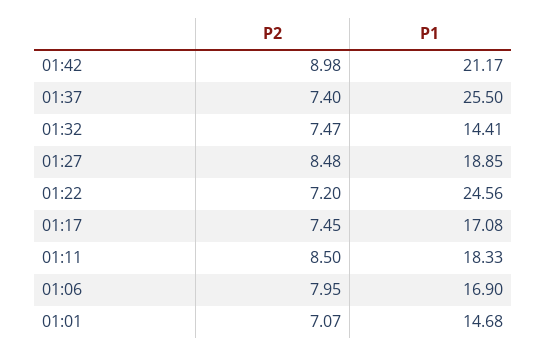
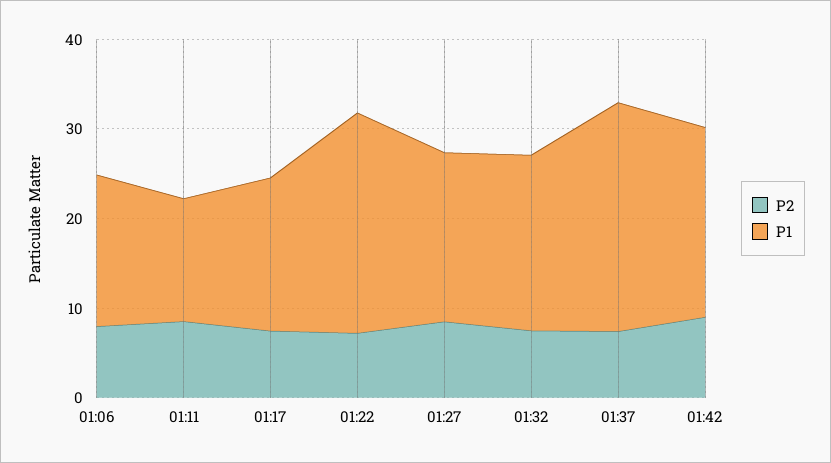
  {
    "P2": {
      "01:42": 8.98,
      "01:37": 7.4,
      "01:32": 7.47,
      "01:27": 8.48,
      "01:22": 7.2,
      "01:17": 7.45,
      "01:11": 8.5,
-     "01:06": 7.95,
+     "01:06": 7.95
-     "01:01": 7.07
    },
    "P1": {
      "01:42": 21.17,
      "01:37": 25.5,
-     "01:32": 14.41,
+     "01:32": 20,
      "01:27": 18.85,
      "01:22": 24.56,
      "01:17": 17.08,
-     "01:11": 18.33,
+     "01:11": 14,
-     "01:06": 16.9,
+     "01:06": 16.9
-     "01:01": 14.68
    }
  }

